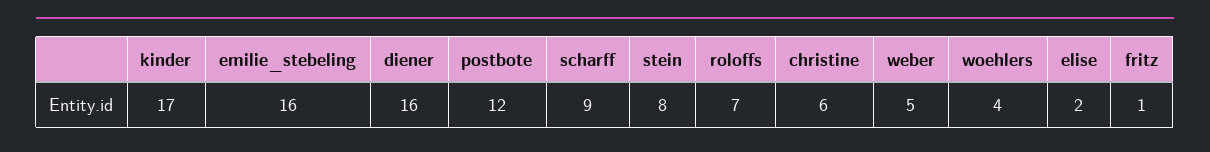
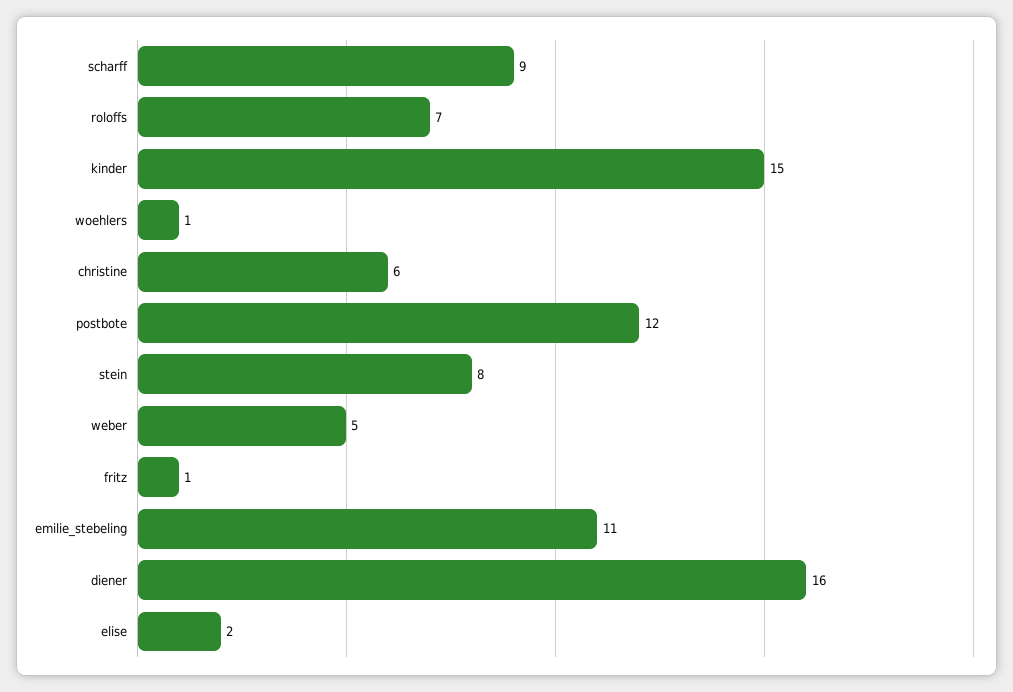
  {
-   "kinder": 17,
+   "kinder": 15,
-   "emilie_stebeling": 16,
+   "emilie_stebeling": 11,
    "diener": 16,
    "postbote": 12,
    "scharff": 9,
    "stein": 8,
    "roloffs": 7,
    "christine": 6,
    "weber": 5,
-   "woehlers": 4,
+   "woehlers": 1,
    "elise": 2,
    "fritz": 1
  }

